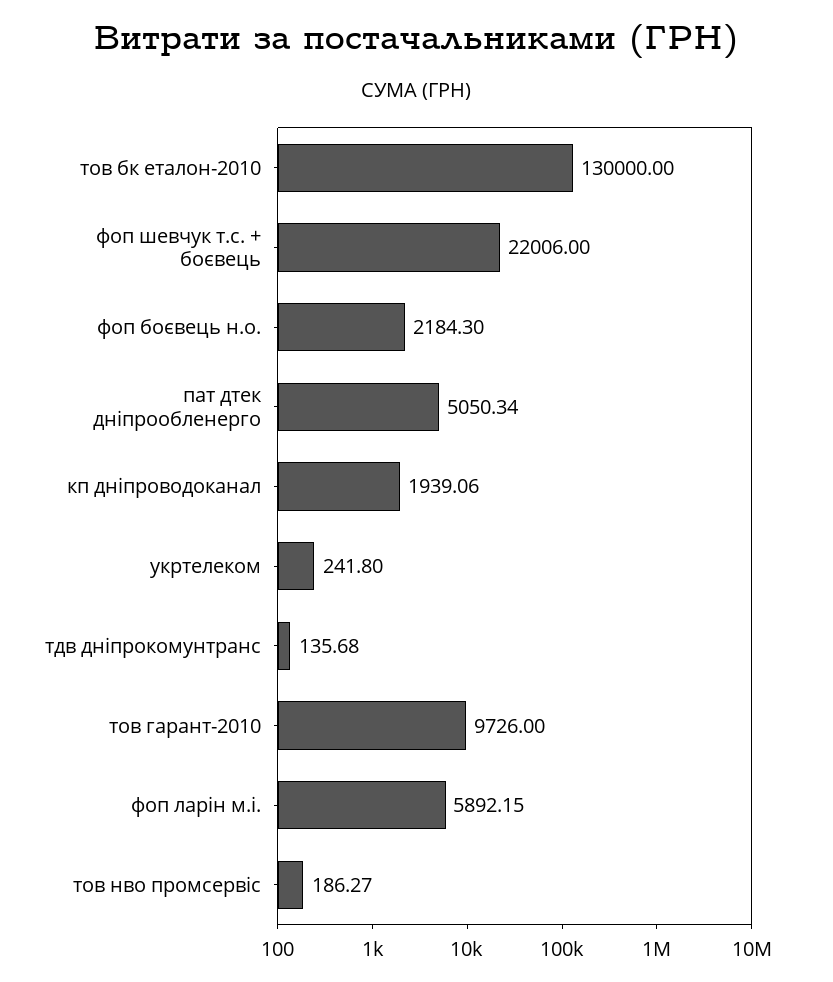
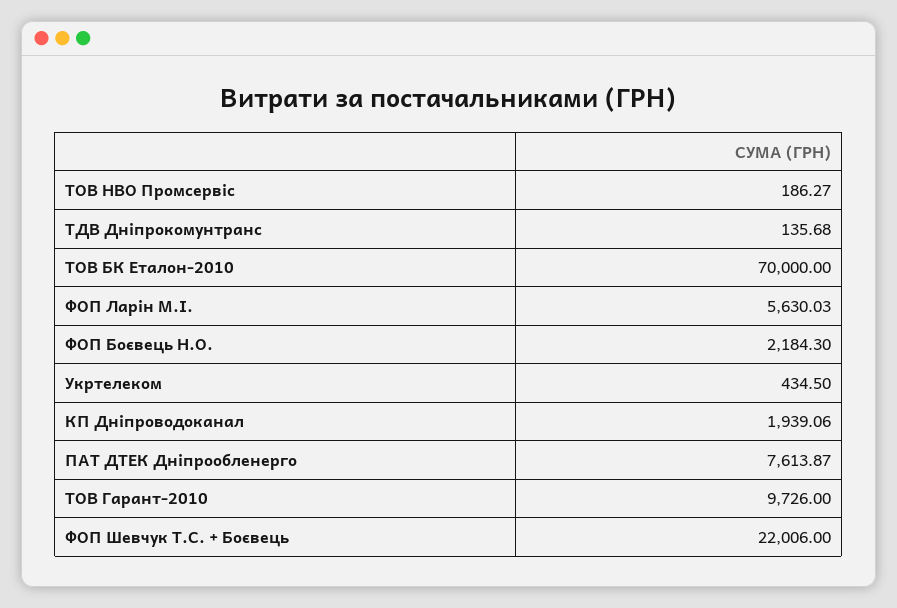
  {
-   "тов бк еталон-2010": 130000,
+   "тов бк еталон-2010": 70000,
    "фоп шевчук т.с. + боєвець": 22006,
    "фоп боєвець н.о.": 2184.3,
-   "пат дтек дніпрообленерго": 5050.34,
+   "пат дтек дніпрообленерго": 7613.87,
    "кп дніпроводоканал": 1939.06,
-   "укртелеком": 241.8,
+   "укртелеком": 434.5,
    "тдв дніпрокомунтранс": 135.68,
    "тов гарант-2010": 9726,
-   "фоп ларін м.і.": 5892.15,
+   "фоп ларін м.і.": 5630.03,
    "тов нво промсервіс": 186.27
  }

